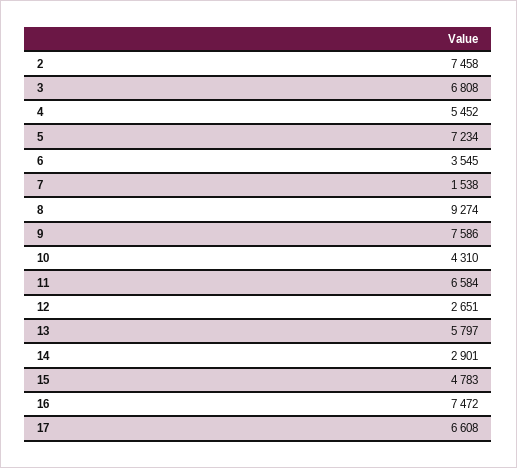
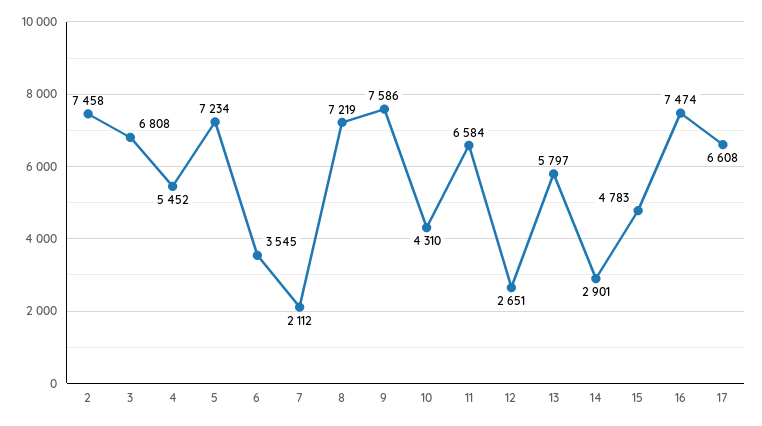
  {
    "2": 7458,
    "3": 6808,
    "4": 5452,
    "5": 7234,
    "6": 3545,
-   "7": 1538,
+   "7": 2112,
-   "8": 9274,
+   "8": 7219,
    "9": 7586,
    "10": 4310,
    "11": 6584,
    "12": 2651,
    "13": 5797,
    "14": 2901,
    "15": 4783,
-   "16": 7472,
+   "16": 7474,
    "17": 6608
  }

